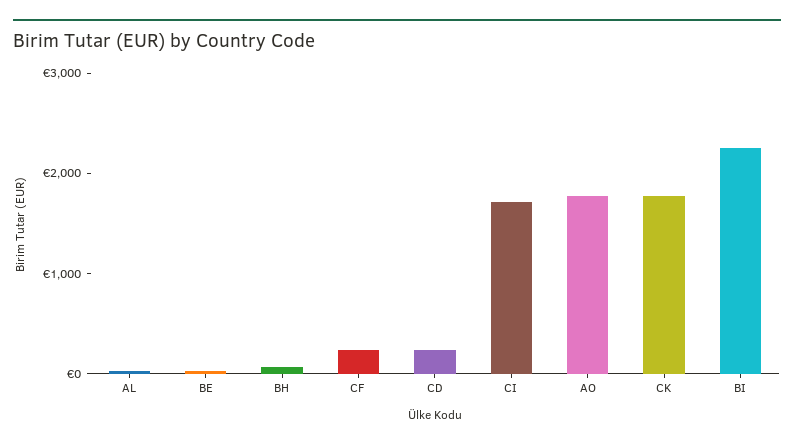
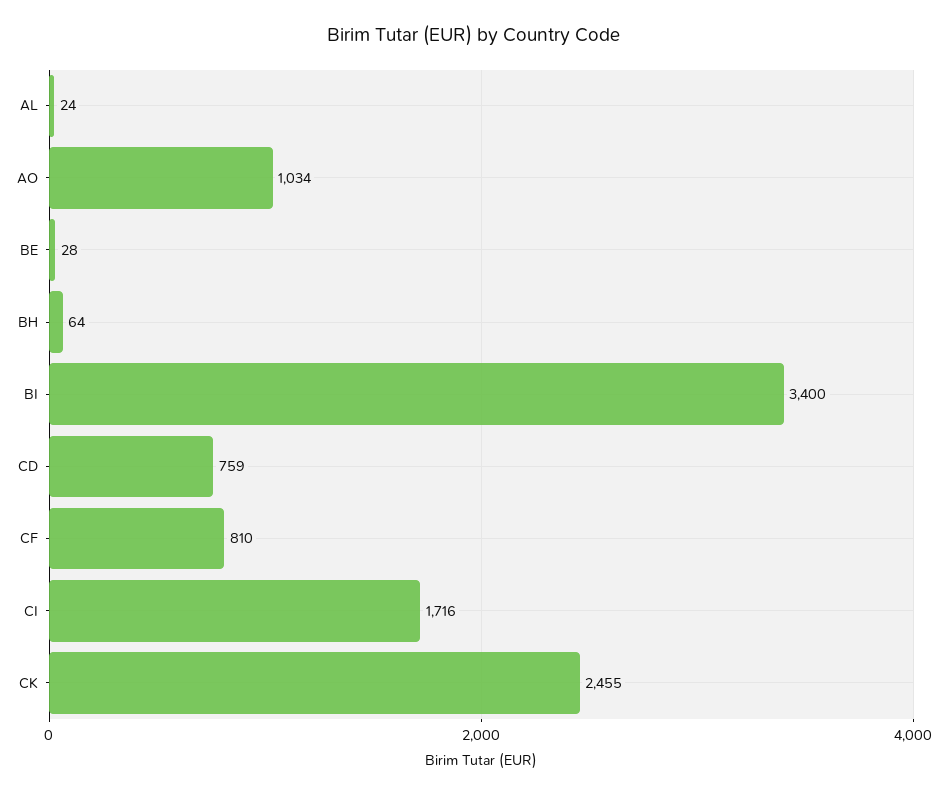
  {
    "AL": 24,
    "BE": 28,
    "BH": 64,
-   "CF": 200,
+   "CF": 810,
-   "CD": 200,
+   "CD": 759,
    "CI": 1716,
-   "AO": 1800,
+   "AO": 1034,
-   "CK": 1800,
+   "CK": 2455,
-   "BI": 2200
+   "BI": 3400
  }

